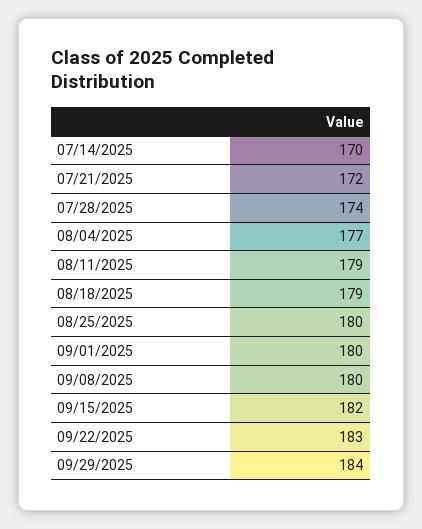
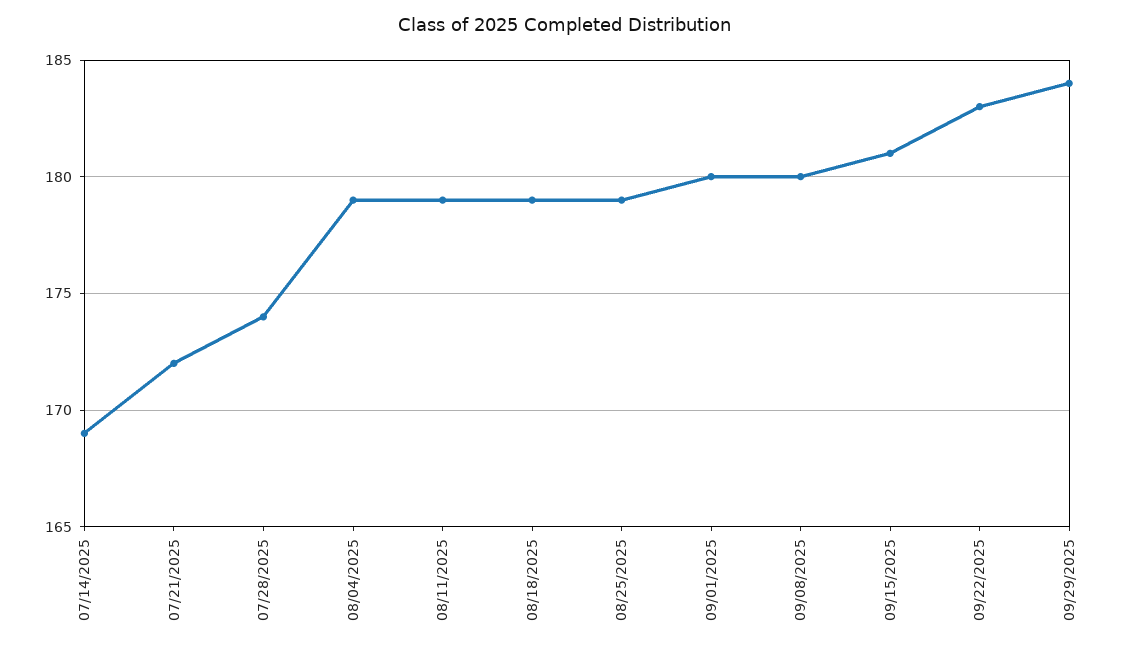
  {
-   "07/14/2025": 170,
+   "07/14/2025": 169,
    "07/21/2025": 172,
    "07/28/2025": 174,
-   "08/04/2025": 177,
+   "08/04/2025": 179,
    "08/11/2025": 179,
    "08/18/2025": 179,
-   "08/25/2025": 180,
+   "08/25/2025": 179,
    "09/01/2025": 180,
    "09/08/2025": 180,
-   "09/15/2025": 182,
+   "09/15/2025": 181,
    "09/22/2025": 183,
    "09/29/2025": 184
  }

